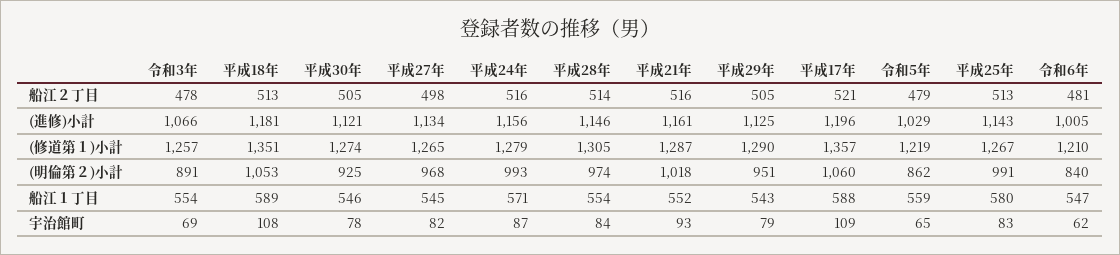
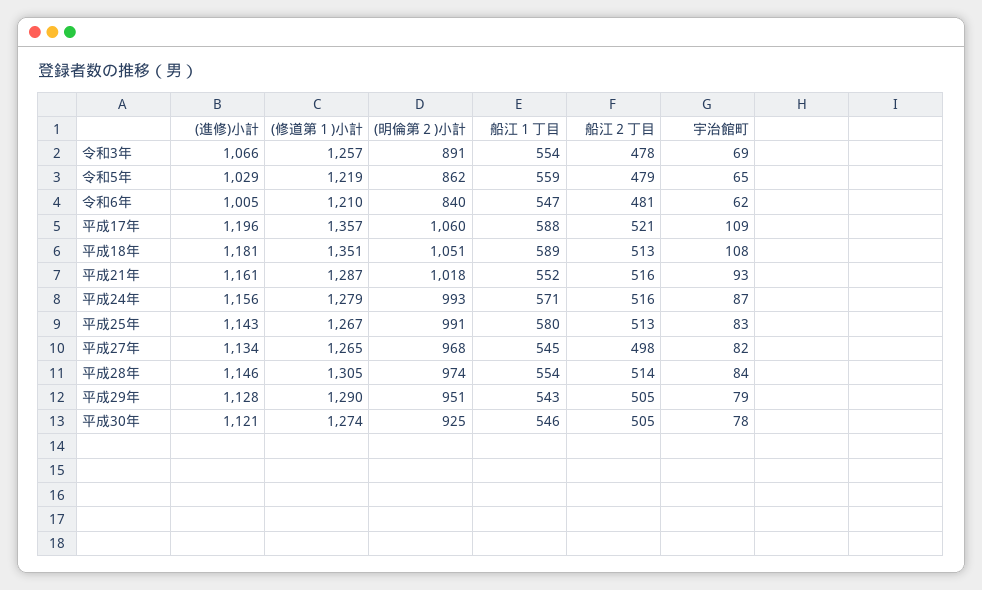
  {
    "令和3年": {
      "船江２丁目": 478,
      "(進修)小計": 1066,
      "(修道第１)小計": 1257,
      "(明倫第２)小計": 891,
      "船江１丁目": 554,
      "宇治館町": 69
    },
    "平成18年": {
      "船江２丁目": 513,
      "(進修)小計": 1181,
      "(修道第１)小計": 1351,
-     "(明倫第２)小計": 1053,
+     "(明倫第２)小計": 1051,
      "船江１丁目": 589,
      "宇治館町": 108
    },
    "平成30年": {
      "船江２丁目": 505,
      "(進修)小計": 1121,
      "(修道第１)小計": 1274,
      "(明倫第２)小計": 925,
      "船江１丁目": 546,
      "宇治館町": 78
    },
    "平成27年": {
      "船江２丁目": 498,
      "(進修)小計": 1134,
      "(修道第１)小計": 1265,
      "(明倫第２)小計": 968,
      "船江１丁目": 545,
      "宇治館町": 82
    },
    "平成24年": {
      "船江２丁目": 516,
      "(進修)小計": 1156,
      "(修道第１)小計": 1279,
      "(明倫第２)小計": 993,
      "船江１丁目": 571,
      "宇治館町": 87
    },
    "平成28年": {
      "船江２丁目": 514,
      "(進修)小計": 1146,
      "(修道第１)小計": 1305,
      "(明倫第２)小計": 974,
      "船江１丁目": 554,
      "宇治館町": 84
    },
    "平成21年": {
      "船江２丁目": 516,
      "(進修)小計": 1161,
      "(修道第１)小計": 1287,
      "(明倫第２)小計": 1018,
      "船江１丁目": 552,
      "宇治館町": 93
    },
    "平成29年": {
      "船江２丁目": 505,
-     "(進修)小計": 1125,
+     "(進修)小計": 1128,
      "(修道第１)小計": 1290,
      "(明倫第２)小計": 951,
      "船江１丁目": 543,
      "宇治館町": 79
    },
    "平成17年": {
      "船江２丁目": 521,
      "(進修)小計": 1196,
      "(修道第１)小計": 1357,
      "(明倫第２)小計": 1060,
      "船江１丁目": 588,
      "宇治館町": 109
    },
    "令和5年": {
      "船江２丁目": 479,
      "(進修)小計": 1029,
      "(修道第１)小計": 1219,
      "(明倫第２)小計": 862,
      "船江１丁目": 559,
      "宇治館町": 65
    },
    "平成25年": {
      "船江２丁目": 513,
      "(進修)小計": 1143,
      "(修道第１)小計": 1267,
      "(明倫第２)小計": 991,
      "船江１丁目": 580,
      "宇治館町": 83
    },
    "令和6年": {
      "船江２丁目": 481,
      "(進修)小計": 1005,
      "(修道第１)小計": 1210,
      "(明倫第２)小計": 840,
      "船江１丁目": 547,
      "宇治館町": 62
    }
  }

